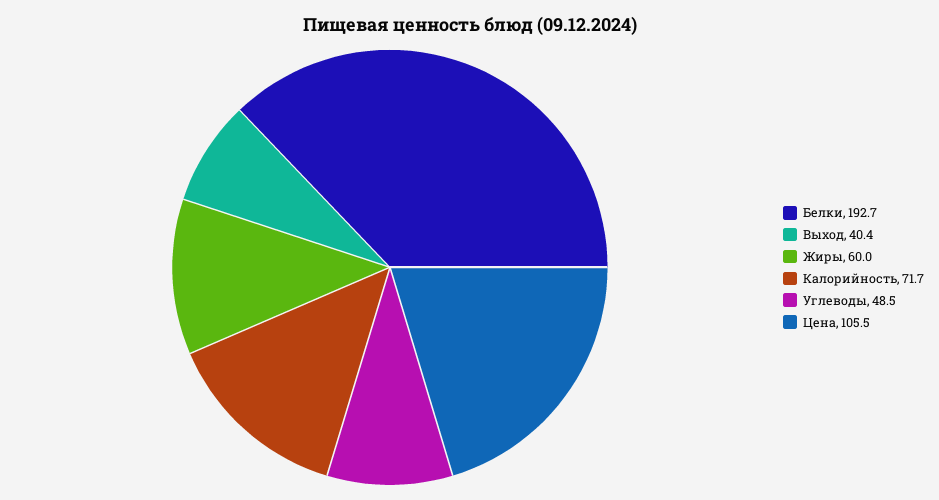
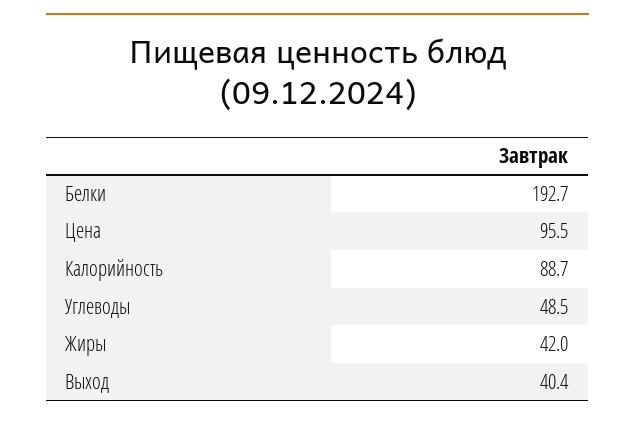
  {
    "Белки": 192.7,
    "Выход": 40.4,
-   "Жиры": 60,
+   "Жиры": 42,
-   "Калорийность": 71.7,
+   "Калорийность": 88.7,
    "Углеводы": 48.5,
-   "Цена": 105.5
+   "Цена": 95.5
  }

